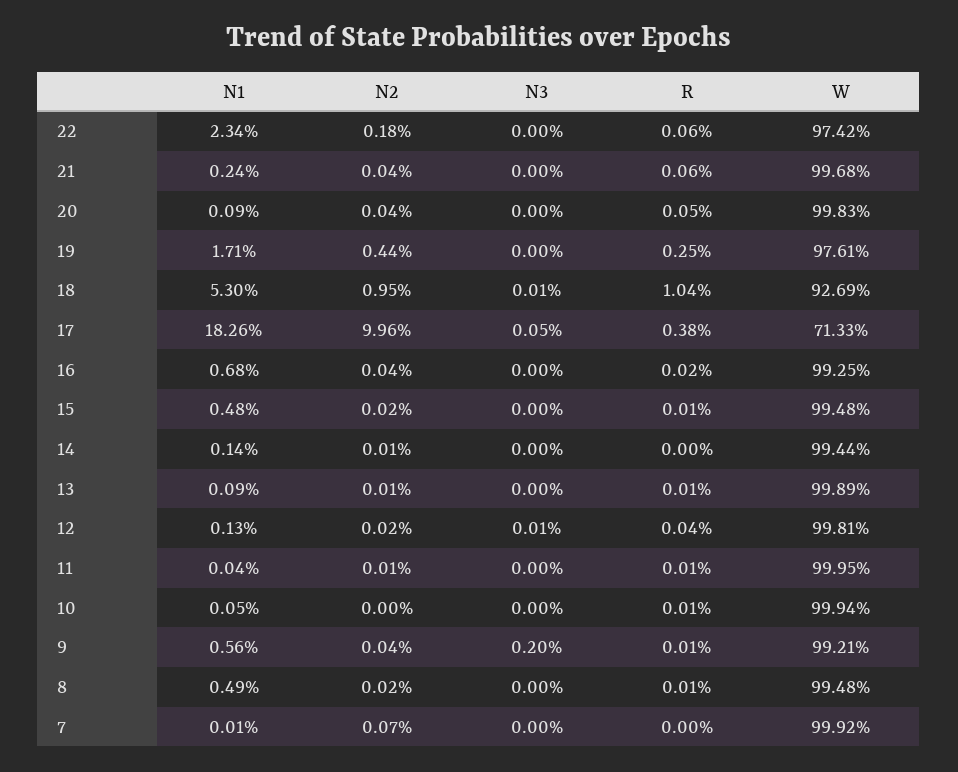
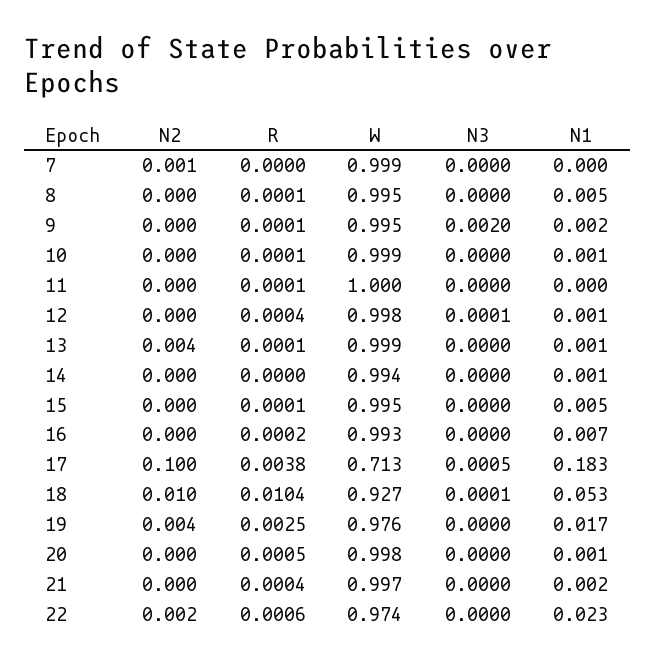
  {
    "N1": {
      "22": 0.0234,
      "21": 0.0024,
      "20": 0.0009,
      "19": 0.0171,
      "18": 0.053,
      "17": 0.1826,
      "16": 0.0068,
      "15": 0.0048,
      "14": 0.0014,
      "13": 0.0009,
      "12": 0.0013,
      "11": 0.0004,
      "10": 0.0005,
-     "9": 0.0056,
+     "9": 0.002,
      "8": 0.0049,
      "7": 0.0001
    },
    "N2": {
      "22": 0.0018,
      "21": 0.0004,
      "20": 0.0004,
      "19": 0.0044,
      "18": 0.0095,
      "17": 0.0996,
      "16": 0.0004,
      "15": 0.0002,
      "14": 0.0001,
-     "13": 0.0001,
+     "13": 0.004,
      "12": 0.0002,
      "11": 0.0001,
      "10": 0,
      "9": 0.0004,
      "8": 0.0002,
      "7": 0.0007
    },
    "N3": {
      "22": 0,
      "21": 0,
      "20": 0,
      "19": 0,
      "18": 0.0001,
      "17": 0.0005,
      "16": 0,
      "15": 0,
      "14": 0,
      "13": 0,
      "12": 0.0001,
      "11": 0,
      "10": 0,
      "9": 0.002,
      "8": 0,
      "7": 0
    },
    "R": {
      "22": 0.0006,
-     "21": 0.0006,
+     "21": 0.0004,
      "20": 0.0005,
      "19": 0.0025,
      "18": 0.0104,
      "17": 0.0038,
      "16": 0.0002,
      "15": 0.0001,
      "14": 0,
      "13": 0.0001,
      "12": 0.0004,
      "11": 0.0001,
      "10": 0.0001,
      "9": 0.0001,
      "8": 0.0001,
      "7": 0
    },
    "W": {
      "22": 0.9742,
      "21": 0.9968,
      "20": 0.9983,
      "19": 0.9761,
      "18": 0.9269,
      "17": 0.7133,
      "16": 0.9925,
      "15": 0.9948,
      "14": 0.9944,
      "13": 0.9989,
      "12": 0.9981,
      "11": 0.9995,
      "10": 0.9994,
-     "9": 0.9921,
+     "9": 0.995,
      "8": 0.9948,
      "7": 0.9992
    }
  }

